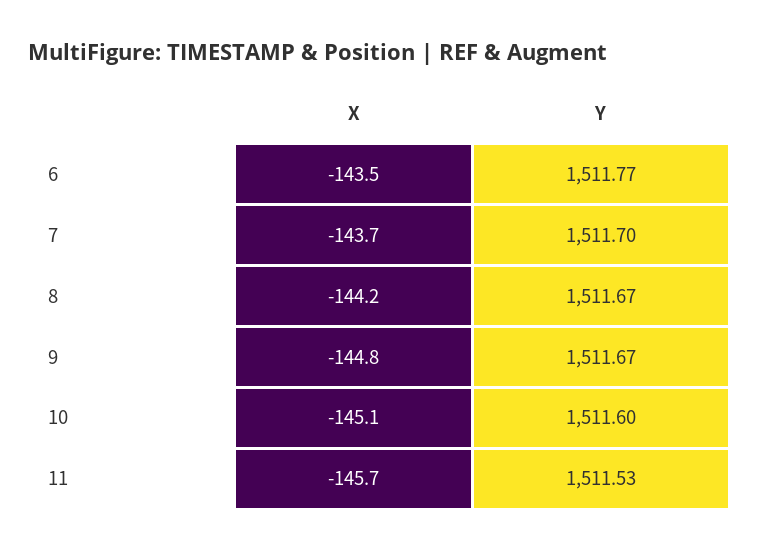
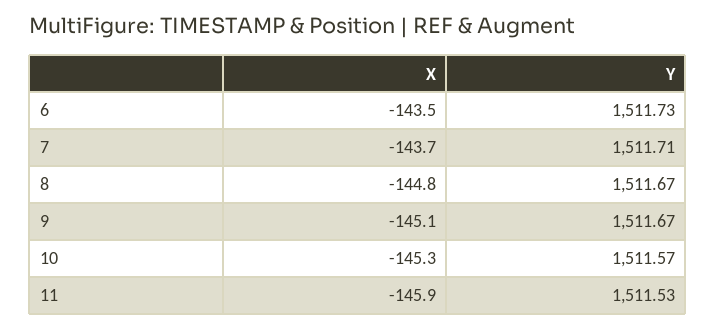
  {
    "X": {
      "6": -143.5,
      "7": -143.7,
-     "8": -144.2,
+     "8": -144.8,
-     "9": -144.8,
+     "9": -145.1,
-     "10": -145.1,
+     "10": -145.3,
-     "11": -145.7
+     "11": -145.9
    },
    "Y": {
-     "6": 1511.77,
+     "6": 1511.73,
-     "7": 1511.7,
+     "7": 1511.71,
      "8": 1511.67,
      "9": 1511.67,
-     "10": 1511.6,
+     "10": 1511.57,
      "11": 1511.53
    }
  }

